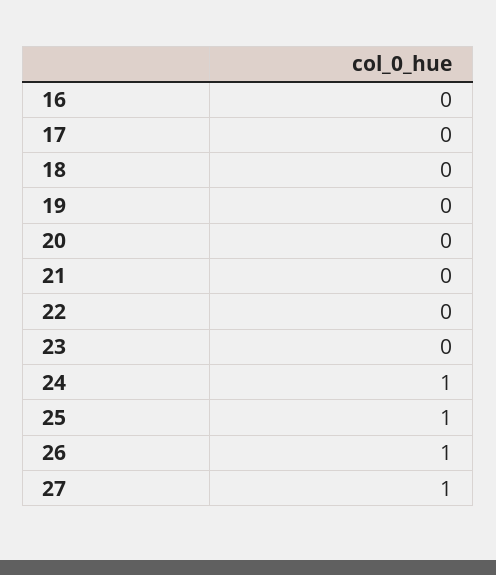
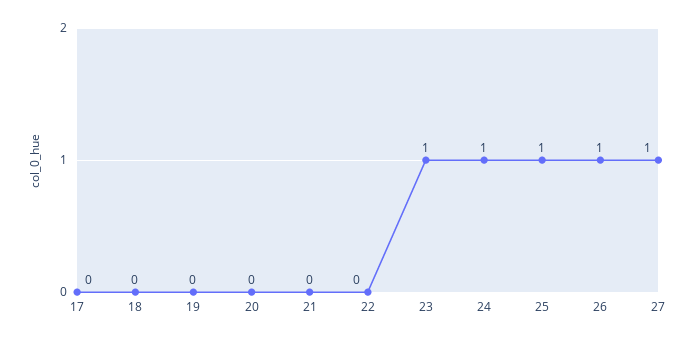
  {
-   "16": 0,
    "17": 0,
    "18": 0,
    "19": 0,
    "20": 0,
    "21": 0,
    "22": 0,
-   "23": 0,
+   "23": 1,
    "24": 1,
    "25": 1,
    "26": 1,
    "27": 1
  }

